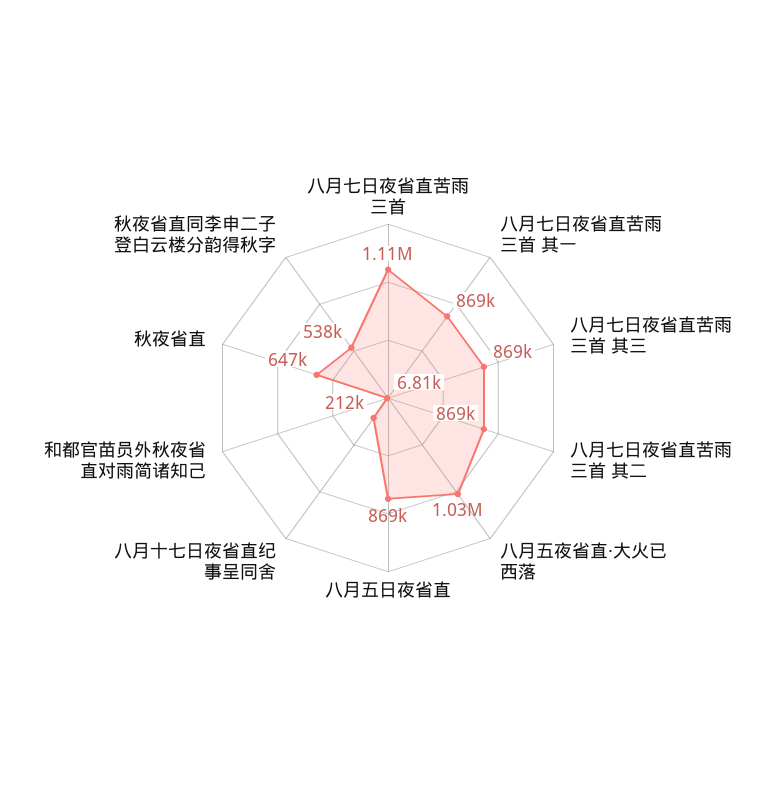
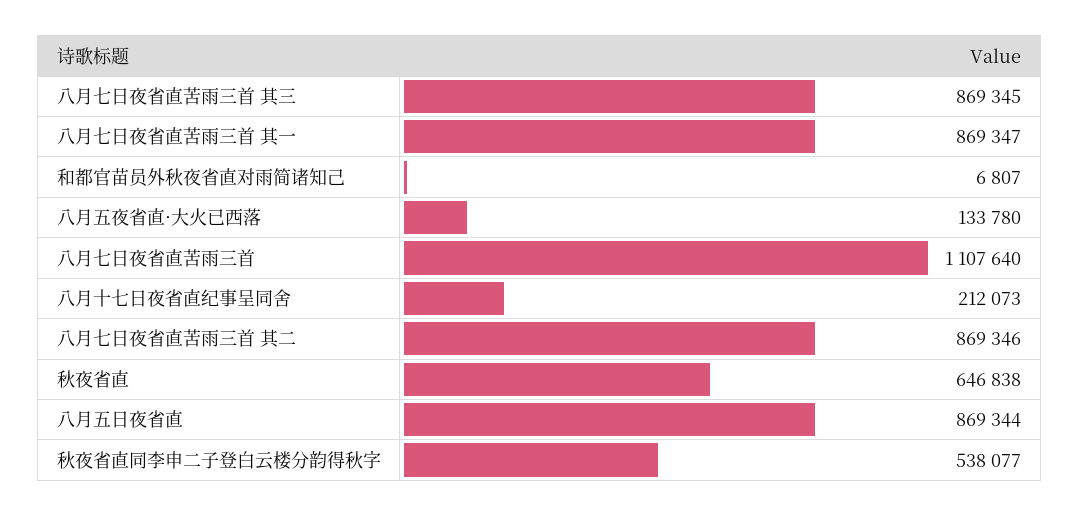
  {
    "八月七日夜省直苦雨三首": 1107640,
    "八月七日夜省直苦雨三首 其一": 869347,
    "八月七日夜省直苦雨三首 其三": 869345,
    "八月七日夜省直苦雨三首 其二": 869346,
-   "八月五夜省直·大火已西落": 1030000,
+   "八月五夜省直·大火已西落": 133780,
    "八月五日夜省直": 869344,
    "八月十七日夜省直纪事呈同舍": 212073,
    "和都官苗员外秋夜省直对雨简诸知己": 6807,
    "秋夜省直": 646838,
    "秋夜省直同李申二子登白云楼分韵得秋字": 538077
  }

